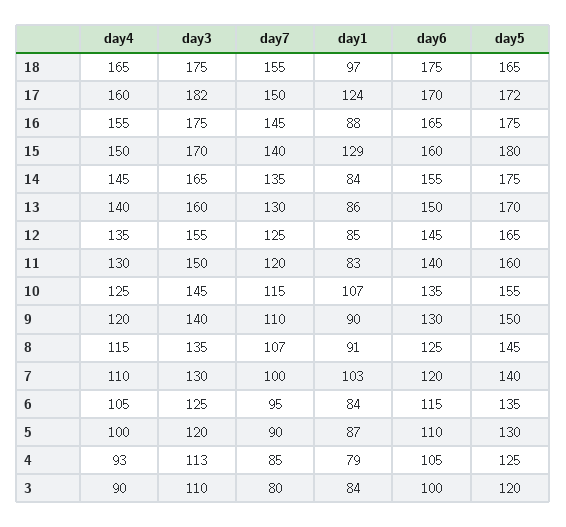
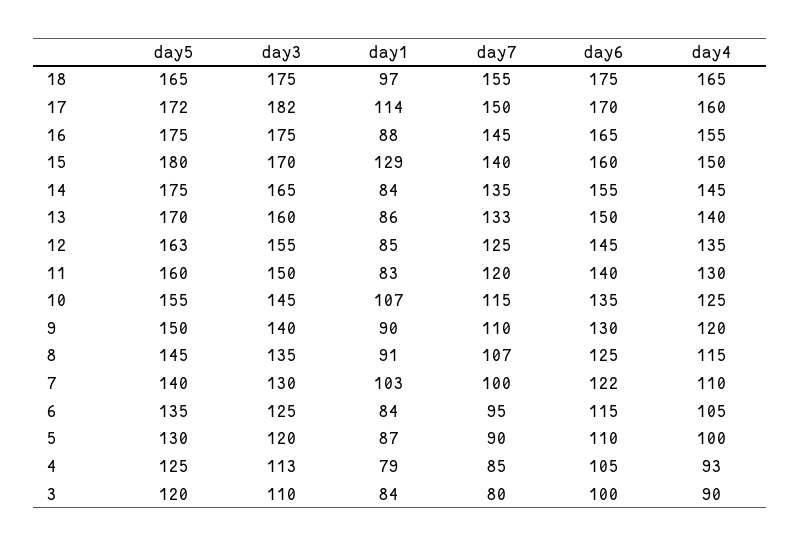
  {
    "day4": {
      "18": 165,
      "17": 160,
      "16": 155,
      "15": 150,
      "14": 145,
      "13": 140,
      "12": 135,
      "11": 130,
      "10": 125,
      "9": 120,
      "8": 115,
      "7": 110,
      "6": 105,
      "5": 100,
      "4": 93,
      "3": 90
    },
    "day3": {
      "18": 175,
      "17": 182,
      "16": 175,
      "15": 170,
      "14": 165,
      "13": 160,
      "12": 155,
      "11": 150,
      "10": 145,
      "9": 140,
      "8": 135,
      "7": 130,
      "6": 125,
      "5": 120,
      "4": 113,
      "3": 110
    },
    "day7": {
      "18": 155,
      "17": 150,
      "16": 145,
      "15": 140,
      "14": 135,
-     "13": 130,
+     "13": 133,
      "12": 125,
      "11": 120,
      "10": 115,
      "9": 110,
      "8": 107,
      "7": 100,
      "6": 95,
      "5": 90,
      "4": 85,
      "3": 80
    },
    "day1": {
      "18": 97,
-     "17": 124,
+     "17": 114,
      "16": 88,
      "15": 129,
      "14": 84,
      "13": 86,
      "12": 85,
      "11": 83,
      "10": 107,
      "9": 90,
      "8": 91,
      "7": 103,
      "6": 84,
      "5": 87,
      "4": 79,
      "3": 84
    },
    "day6": {
      "18": 175,
      "17": 170,
      "16": 165,
      "15": 160,
      "14": 155,
      "13": 150,
      "12": 145,
      "11": 140,
      "10": 135,
      "9": 130,
      "8": 125,
-     "7": 120,
+     "7": 122,
      "6": 115,
      "5": 110,
      "4": 105,
      "3": 100
    },
    "day5": {
      "18": 165,
      "17": 172,
      "16": 175,
      "15": 180,
      "14": 175,
      "13": 170,
-     "12": 165,
+     "12": 163,
      "11": 160,
      "10": 155,
      "9": 150,
      "8": 145,
      "7": 140,
      "6": 135,
      "5": 130,
      "4": 125,
      "3": 120
    }
  }

